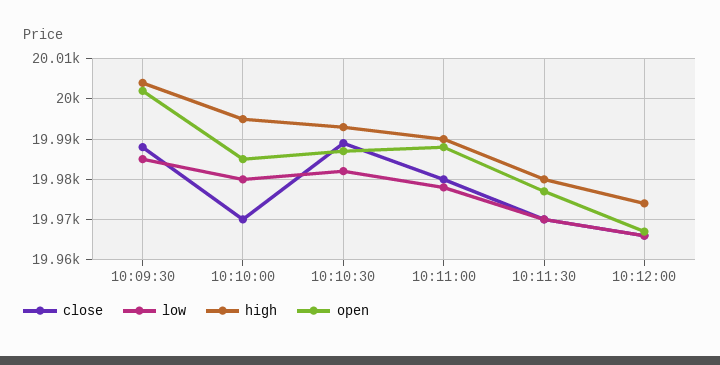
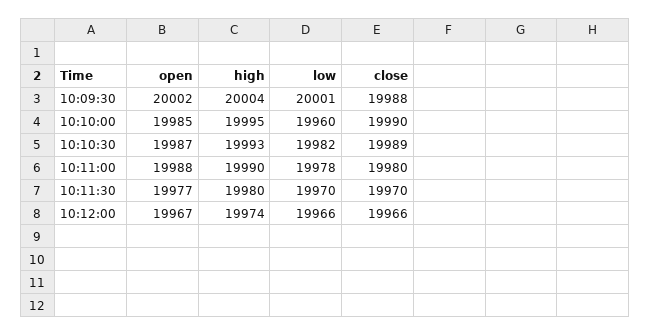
  {
    "close": {
      "10:09:30": 19988,
-     "10:10:00": 19970,
+     "10:10:00": 19990,
      "10:10:30": 19989,
      "10:11:00": 19980,
      "10:11:30": 19970,
      "10:12:00": 19966
    },
    "low": {
-     "10:09:30": 19985,
+     "10:09:30": 20001,
-     "10:10:00": 19980,
+     "10:10:00": 19960,
      "10:10:30": 19982,
      "10:11:00": 19978,
      "10:11:30": 19970,
      "10:12:00": 19966
    },
    "high": {
      "10:09:30": 20004,
      "10:10:00": 19995,
      "10:10:30": 19993,
      "10:11:00": 19990,
      "10:11:30": 19980,
      "10:12:00": 19974
    },
    "open": {
      "10:09:30": 20002,
      "10:10:00": 19985,
      "10:10:30": 19987,
      "10:11:00": 19988,
      "10:11:30": 19977,
      "10:12:00": 19967
    }
  }

